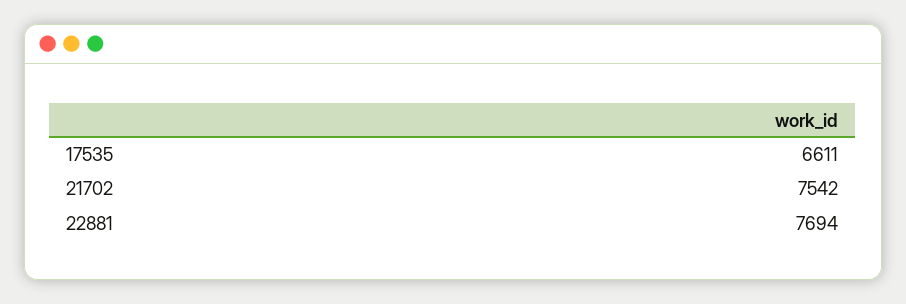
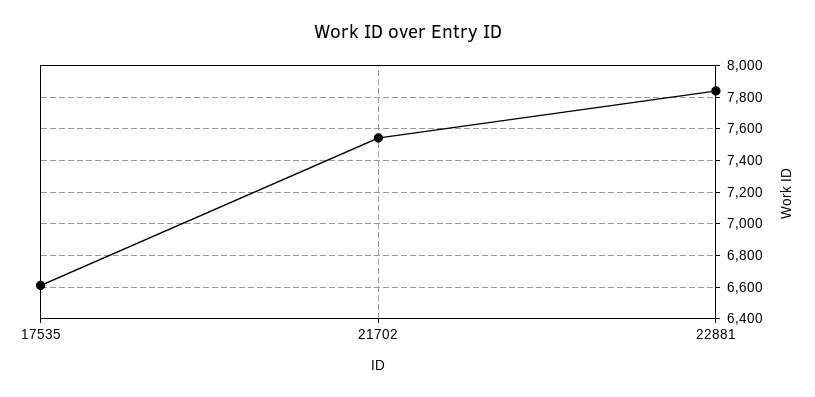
  {
    "17535": 6611,
    "21702": 7542,
-   "22881": 7694
+   "22881": 7850
  }

